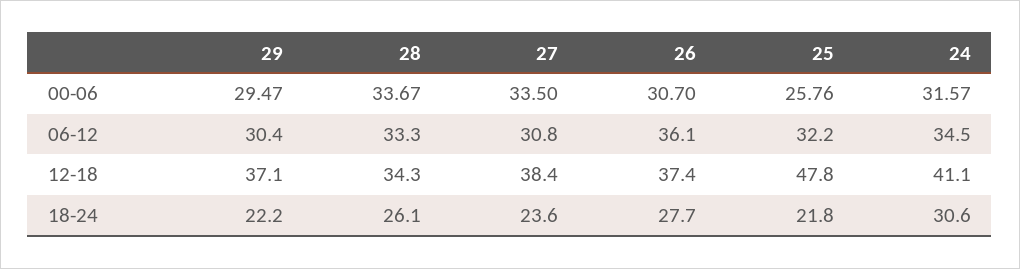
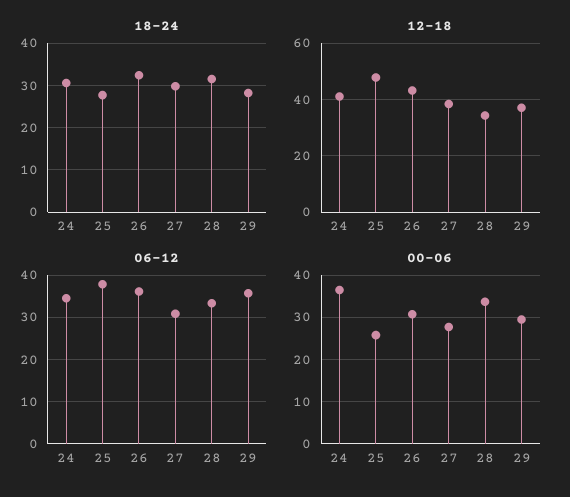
  {
    "00-06": {
      "29": 29.47,
      "28": 33.67,
-     "27": 33.5,
+     "27": 28,
      "26": 30.7,
      "25": 25.76,
-     "24": 31.57
+     "24": 36
    },
    "06-12": {
-     "29": 30.4,
+     "29": 36,
      "28": 33.3,
      "27": 30.8,
      "26": 36.1,
-     "25": 32.2,
+     "25": 38,
      "24": 34.5
    },
    "12-18": {
      "29": 37.1,
      "28": 34.3,
      "27": 38.4,
-     "26": 37.4,
+     "26": 42.5,
      "25": 47.8,
      "24": 41.1
    },
    "18-24": {
-     "29": 22.2,
+     "29": 28,
-     "28": 26.1,
+     "28": 32,
-     "27": 23.6,
+     "27": 30,
-     "26": 27.7,
+     "26": 32,
-     "25": 21.8,
+     "25": 28,
      "24": 30.6
    }
  }

